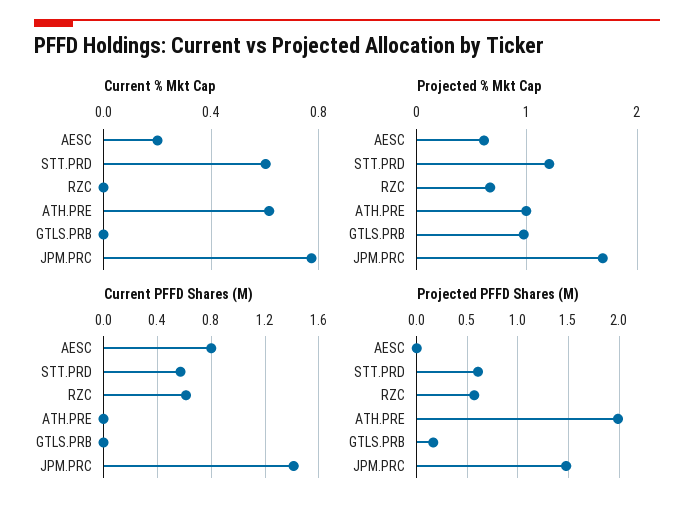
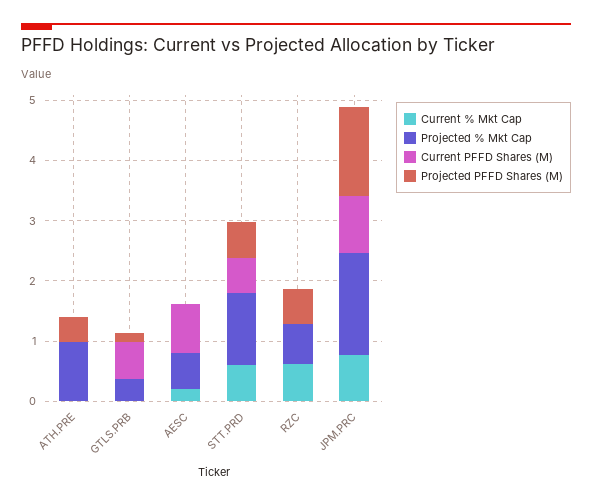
  {
    "Current % Mkt Cap": {
      "AESC": 0.2,
      "STT.PRD": 0.6,
-     "RZC": 0,
+     "RZC": 0.6,
-     "ATH.PRE": 0.6,
+     "ATH.PRE": 0,
      "GTLS.PRB": 0,
      "JPM.PRC": 0.75
    },
    "Projected % Mkt Cap": {
      "AESC": 0.6,
      "STT.PRD": 1.2,
      "RZC": 0.7,
      "ATH.PRE": 1,
-     "GTLS.PRB": 1,
+     "GTLS.PRB": 0.4,
      "JPM.PRC": 1.7
    },
    "Current PFFD Shares (M)": {
      "AESC": 0.8,
      "STT.PRD": 0.55,
-     "RZC": 0.6,
+     "RZC": 0,
      "ATH.PRE": 0,
-     "GTLS.PRB": 0,
+     "GTLS.PRB": 0.6,
-     "JPM.PRC": 1.4
+     "JPM.PRC": 1
    },
    "Projected PFFD Shares (M)": {
      "AESC": 0,
      "STT.PRD": 0.6,
      "RZC": 0.6,
-     "ATH.PRE": 2,
+     "ATH.PRE": 0.4,
      "GTLS.PRB": 0.2,
      "JPM.PRC": 1.5
    }
  }

